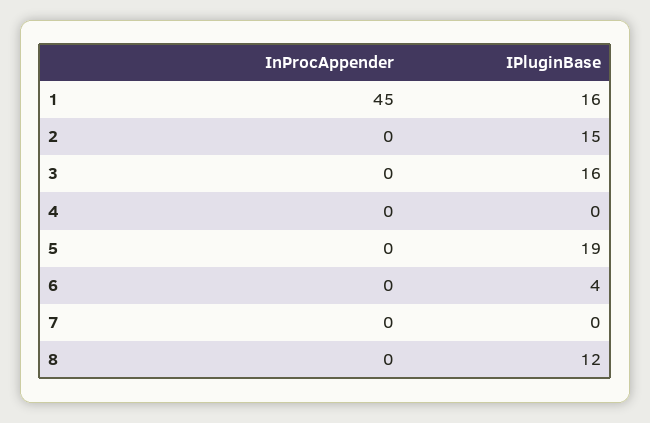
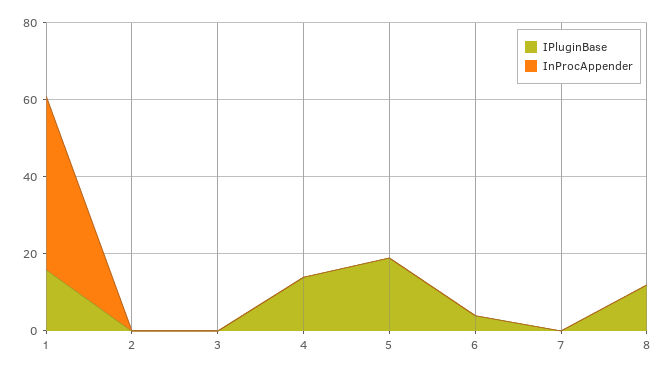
  {
    "InProcAppender": {
      "1": 45,
      "2": 0,
      "3": 0,
      "4": 0,
      "5": 0,
      "6": 0,
      "7": 0,
      "8": 0
    },
    "IPluginBase": {
      "1": 16,
-     "2": 15,
+     "2": 0,
-     "3": 16,
+     "3": 0,
-     "4": 0,
+     "4": 15,
      "5": 19,
      "6": 4,
      "7": 0,
      "8": 12
    }
  }

